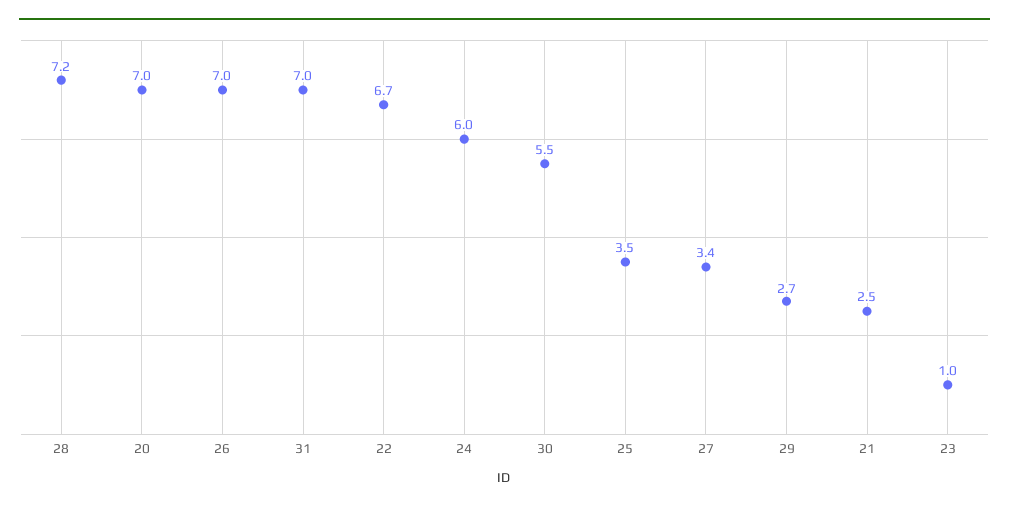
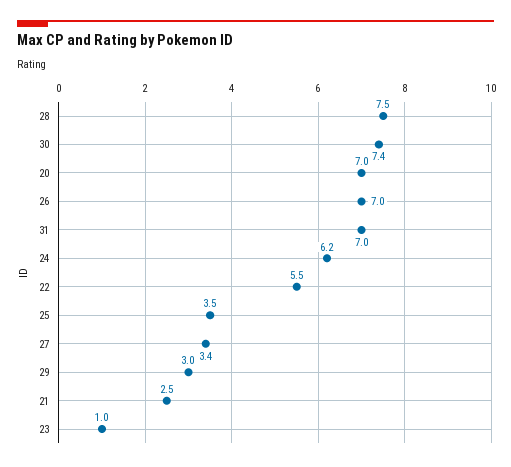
  {
-   "28": 7.2,
+   "28": 7.5,
    "20": 7,
    "26": 7,
    "31": 7,
-   "22": 6.7,
+   "22": 5.5,
-   "24": 6,
+   "24": 6.2,
-   "30": 5.5,
+   "30": 7.4,
    "25": 3.5,
    "27": 3.4,
-   "29": 2.7,
+   "29": 3,
    "21": 2.5,
    "23": 1
  }

